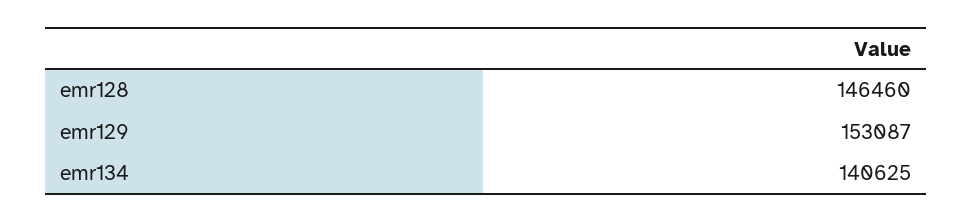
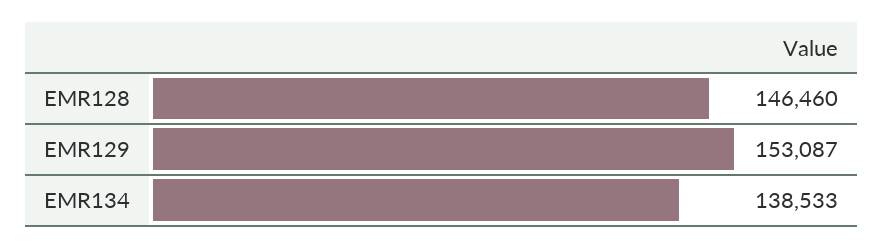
  {
    "emr128": 146460,
    "emr129": 153087,
-   "emr134": 140625
+   "emr134": 138533
  }

